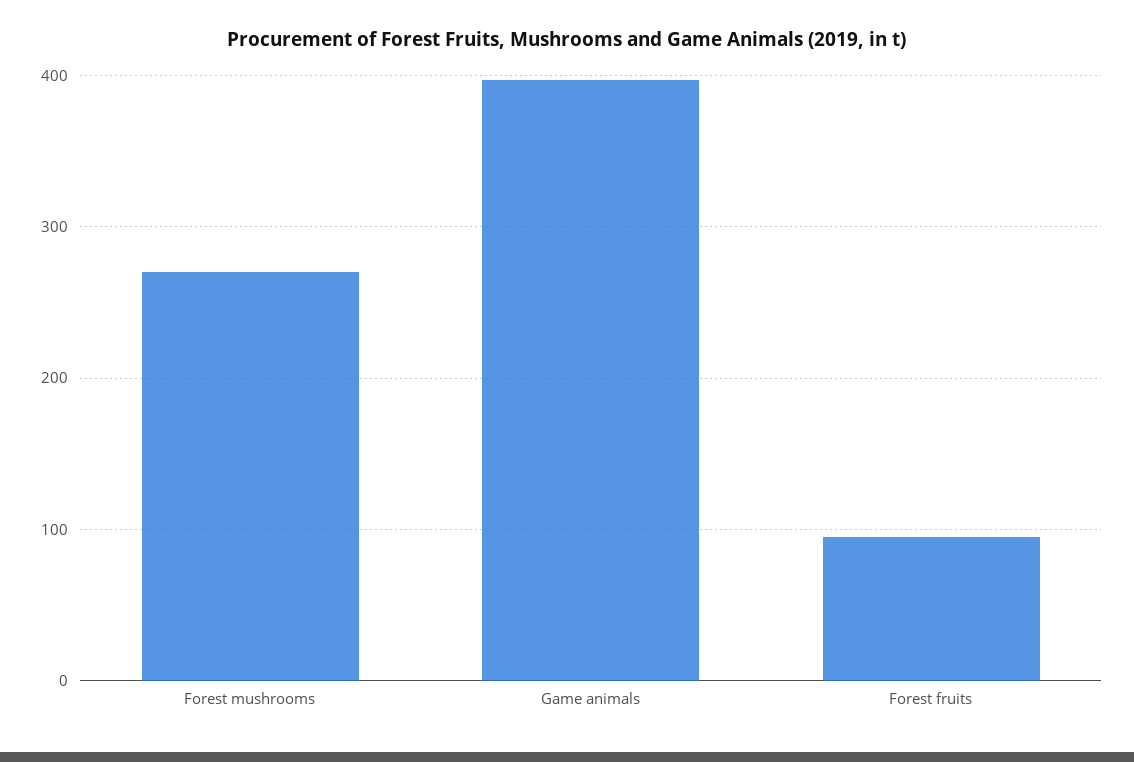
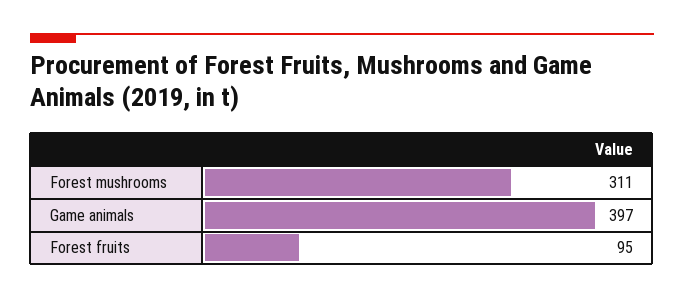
  {
-   "Forest mushrooms": 270,
+   "Forest mushrooms": 311,
    "Game animals": 397,
    "Forest fruits": 95
  }

